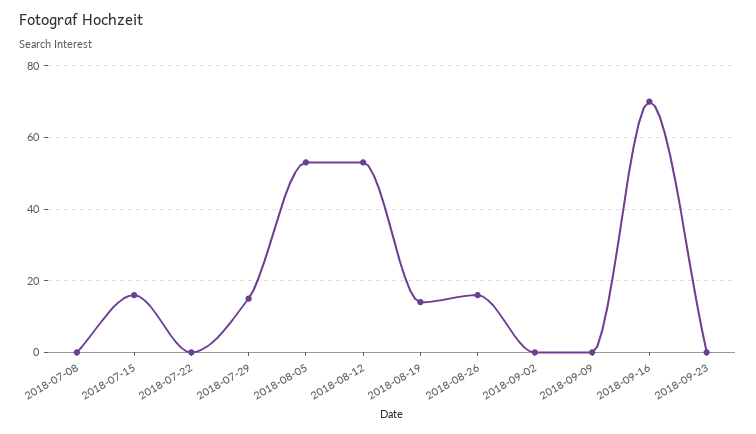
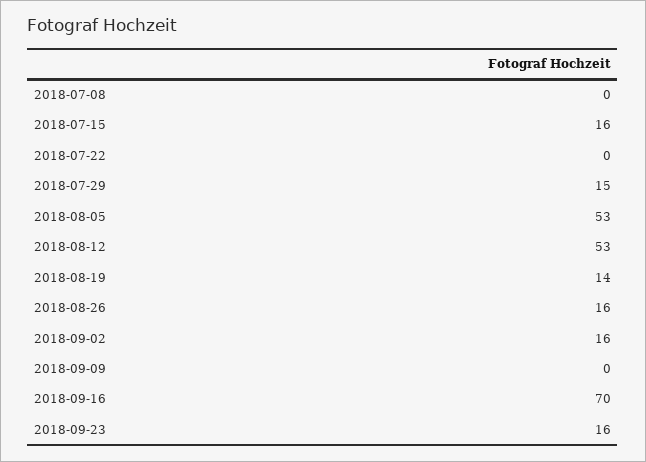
  {
    "2018-07-08": 0,
    "2018-07-15": 16,
    "2018-07-22": 0,
    "2018-07-29": 15,
    "2018-08-05": 53,
    "2018-08-12": 53,
    "2018-08-19": 14,
    "2018-08-26": 16,
-   "2018-09-02": 0,
+   "2018-09-02": 16,
    "2018-09-09": 0,
    "2018-09-16": 70,
-   "2018-09-23": 0
+   "2018-09-23": 16
  }

